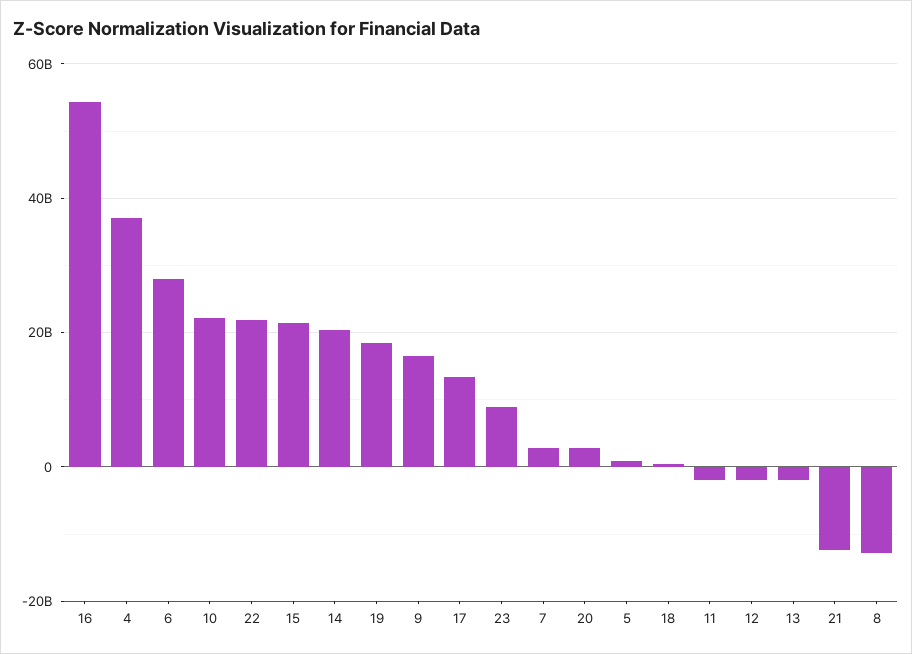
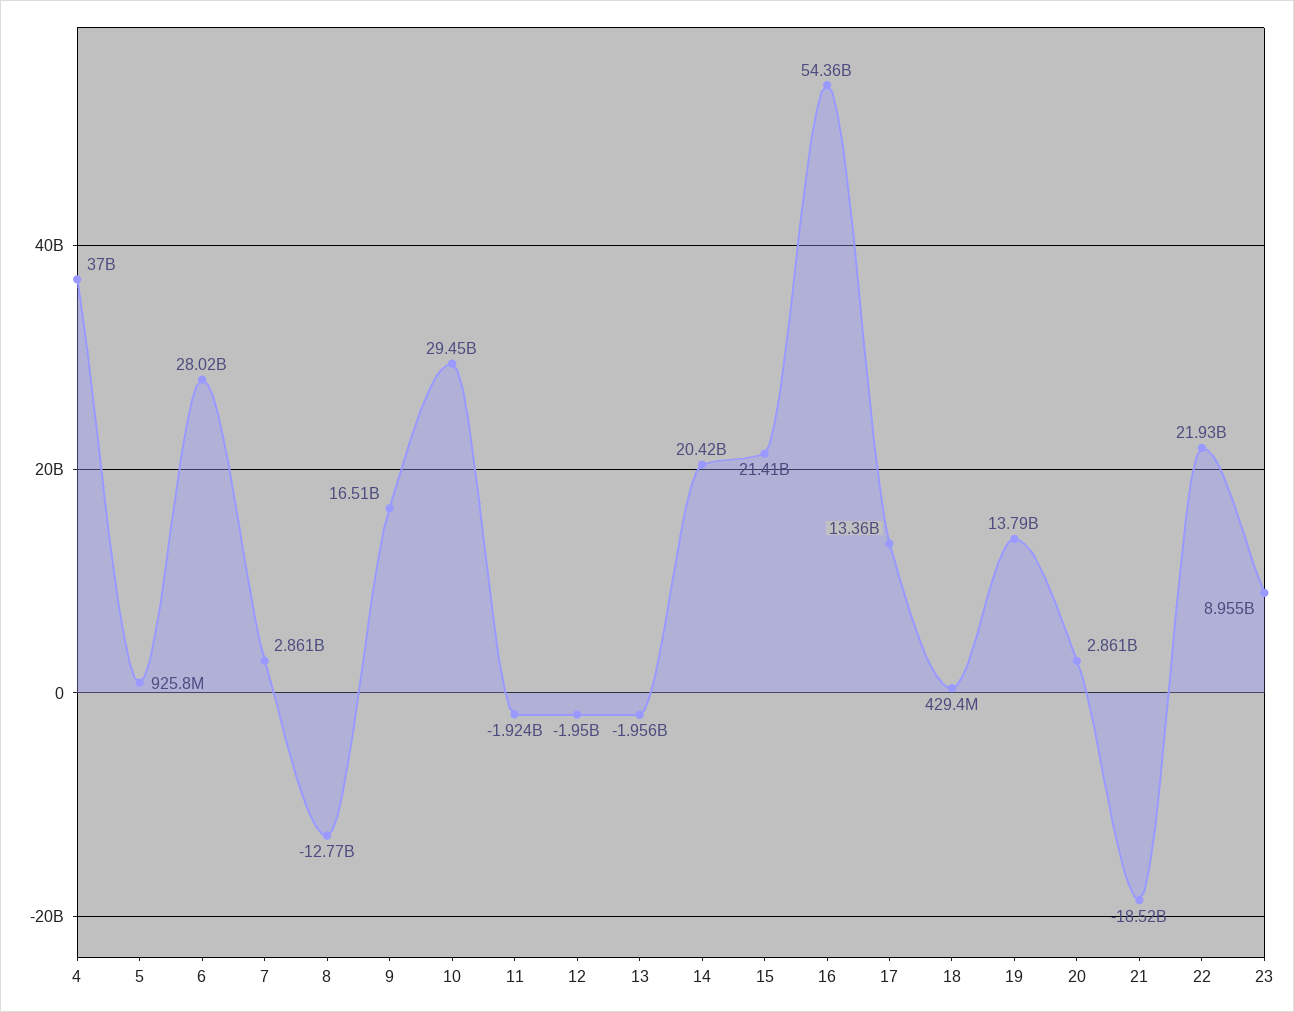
  {
    "16": 54360000000,
    "4": 37000000000,
    "6": 28020000000,
-   "10": 22000000000,
+   "10": 29450000000,
    "22": 21930000000,
    "15": 21410000000,
    "14": 20420000000,
-   "19": 18000000000,
+   "19": 13790000000,
    "9": 16510000000,
    "17": 13360000000,
    "23": 8955000000,
    "7": 2861000000,
    "20": 2861000000,
    "5": 925800000,
    "18": 429400000,
    "11": -1924000000,
    "12": -1950000000,
    "13": -1956000000,
-   "21": -12000000000,
+   "21": -18520000000,
    "8": -12770000000
  }

